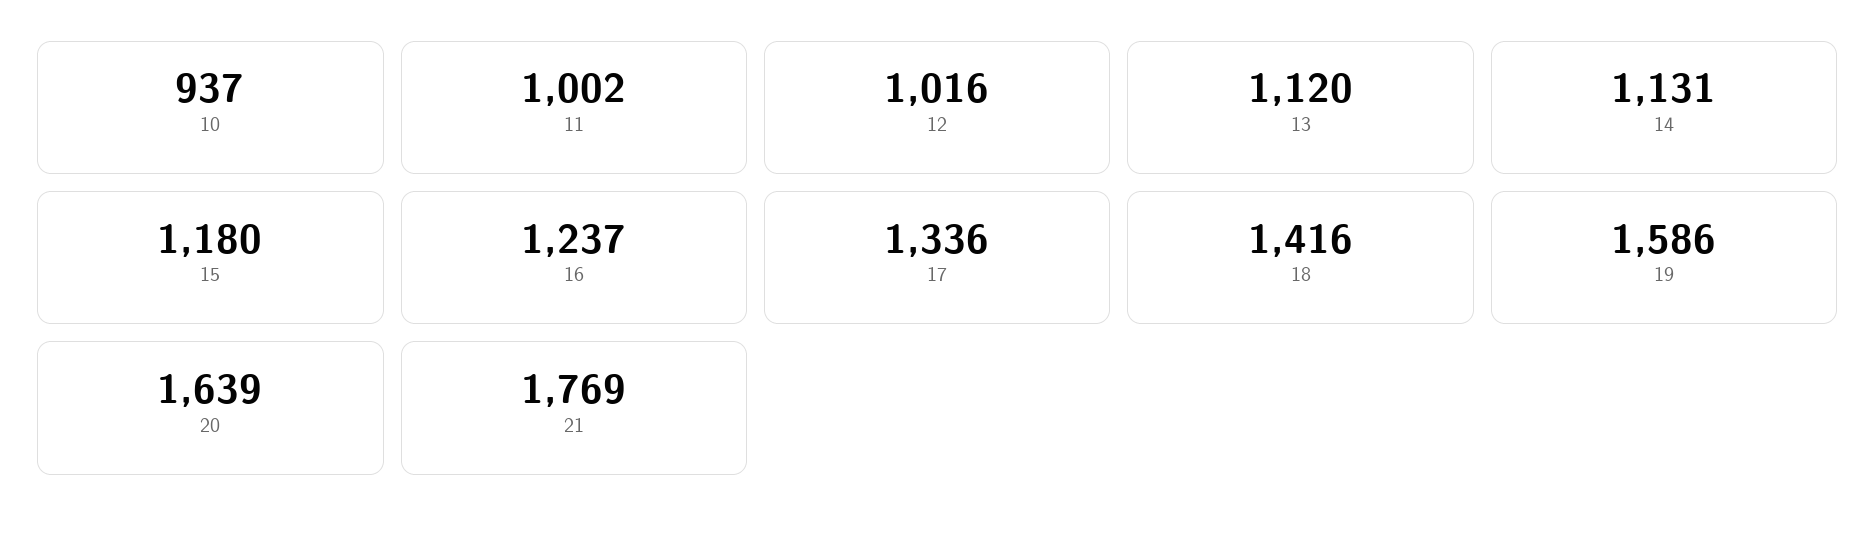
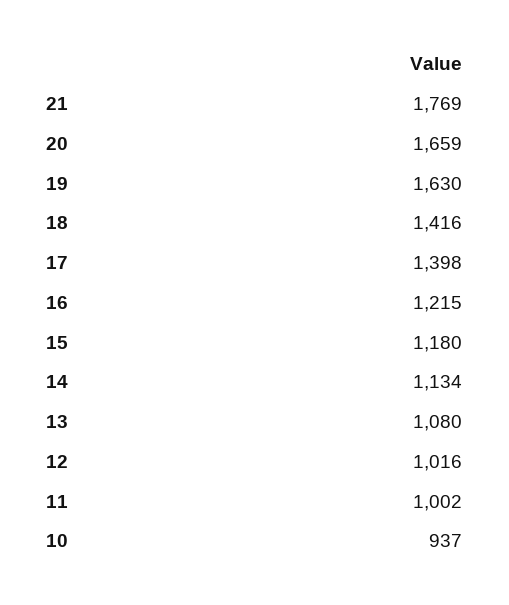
  {
    "10": 937,
    "11": 1002,
    "12": 1016,
-   "13": 1120,
+   "13": 1080,
-   "14": 1131,
+   "14": 1134,
    "15": 1180,
-   "16": 1237,
+   "16": 1215,
-   "17": 1336,
+   "17": 1398,
    "18": 1416,
-   "19": 1586,
+   "19": 1630,
-   "20": 1639,
+   "20": 1659,
    "21": 1769
  }

